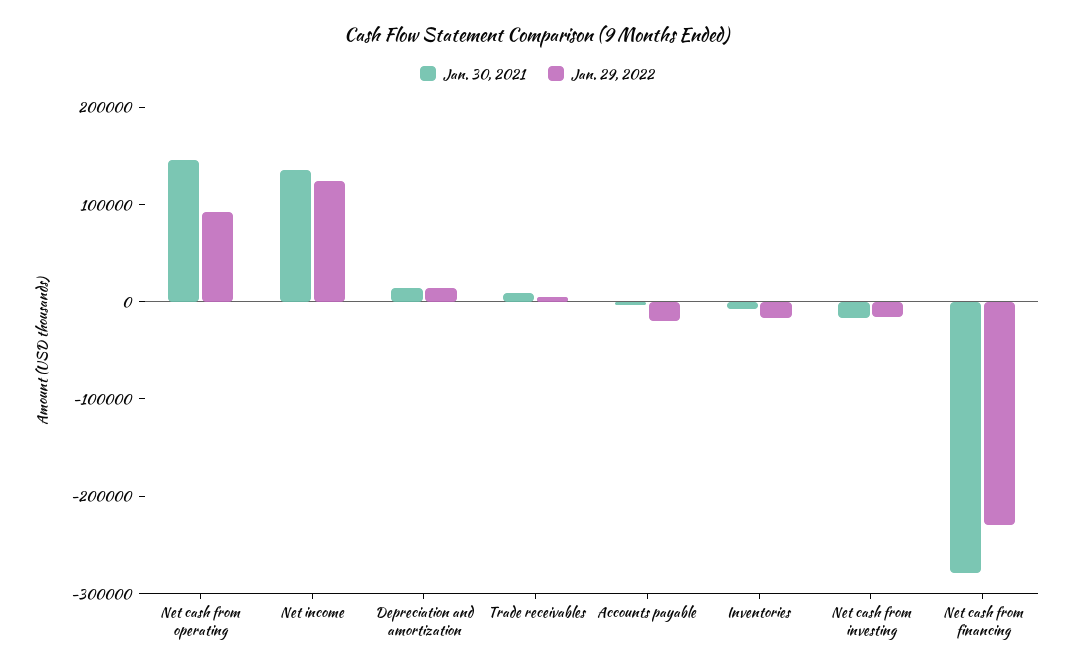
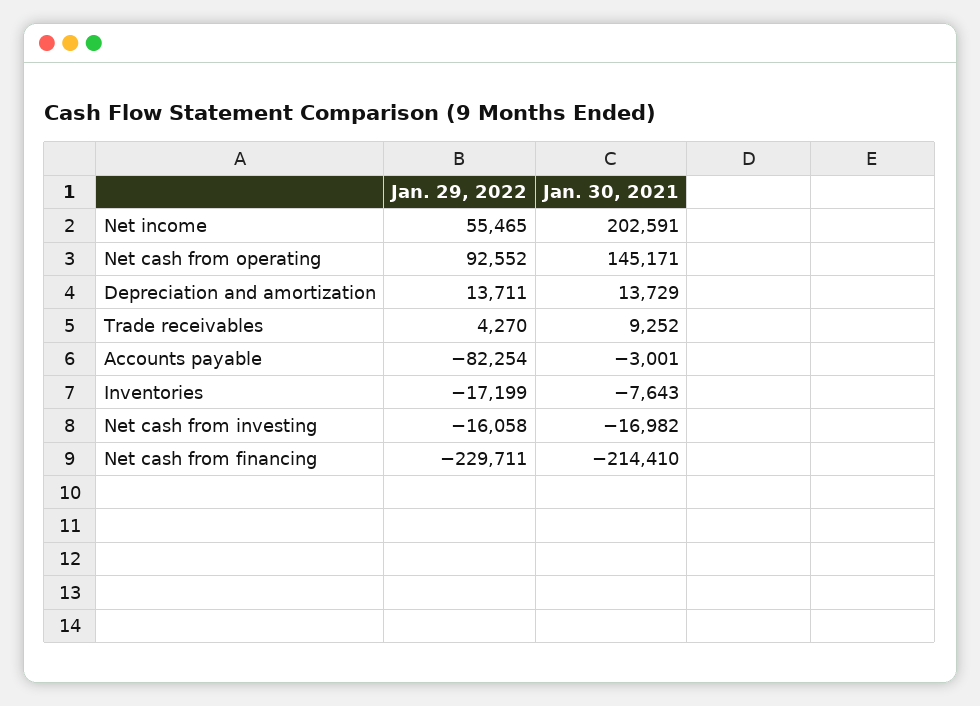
  {
    "Jan. 30, 2021": {
      "Net cash from operating": 145171,
-     "Net income": 140000,
+     "Net income": 202591,
      "Depreciation and amortization": 13729,
      "Trade receivables": 9252,
      "Accounts payable": -3001,
      "Inventories": -7643,
      "Net cash from investing": -16982,
-     "Net cash from financing": -280000
+     "Net cash from financing": -214410
    },
    "Jan. 29, 2022": {
      "Net cash from operating": 92552,
-     "Net income": 120000,
+     "Net income": 55465,
      "Depreciation and amortization": 13711,
      "Trade receivables": 4270,
-     "Accounts payable": -20000,
+     "Accounts payable": -82254,
      "Inventories": -17199,
      "Net cash from investing": -16058,
      "Net cash from financing": -229711
    }
  }

